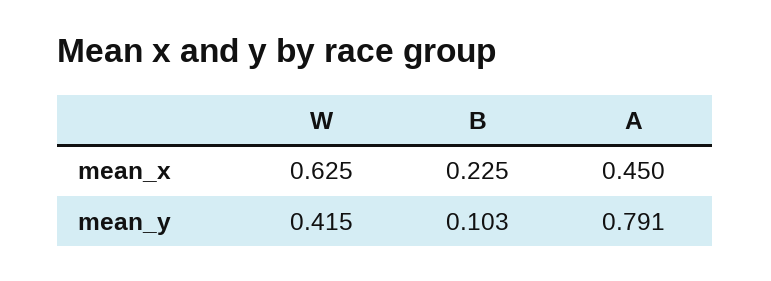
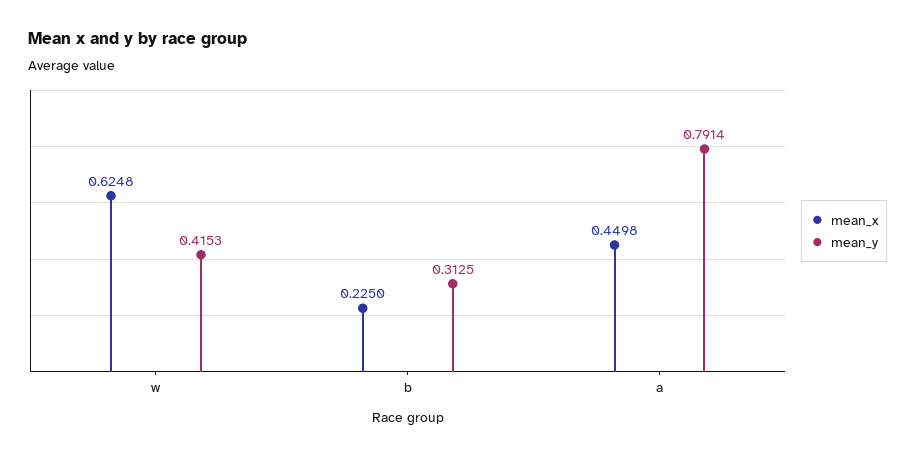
  {
    "mean_x": {
      "W": 0.6248,
      "B": 0.225,
      "A": 0.4498
    },
    "mean_y": {
      "W": 0.4153,
-     "B": 0.103,
+     "B": 0.3125,
      "A": 0.7914
    }
  }

